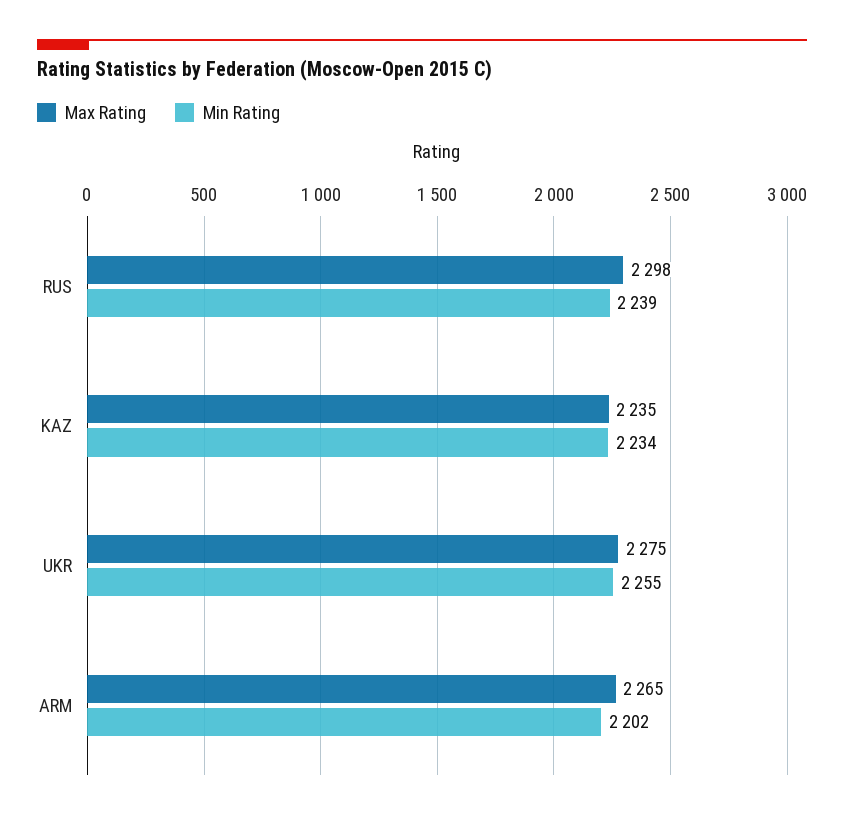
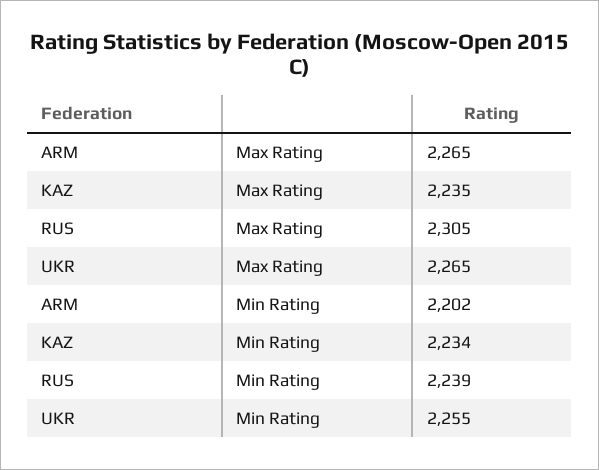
  {
    "Max Rating": {
-     "RUS": 2298,
+     "RUS": 2305,
      "KAZ": 2235,
-     "UKR": 2275,
+     "UKR": 2265,
      "ARM": 2265
    },
    "Min Rating": {
      "RUS": 2239,
      "KAZ": 2234,
      "UKR": 2255,
      "ARM": 2202
    }
  }

